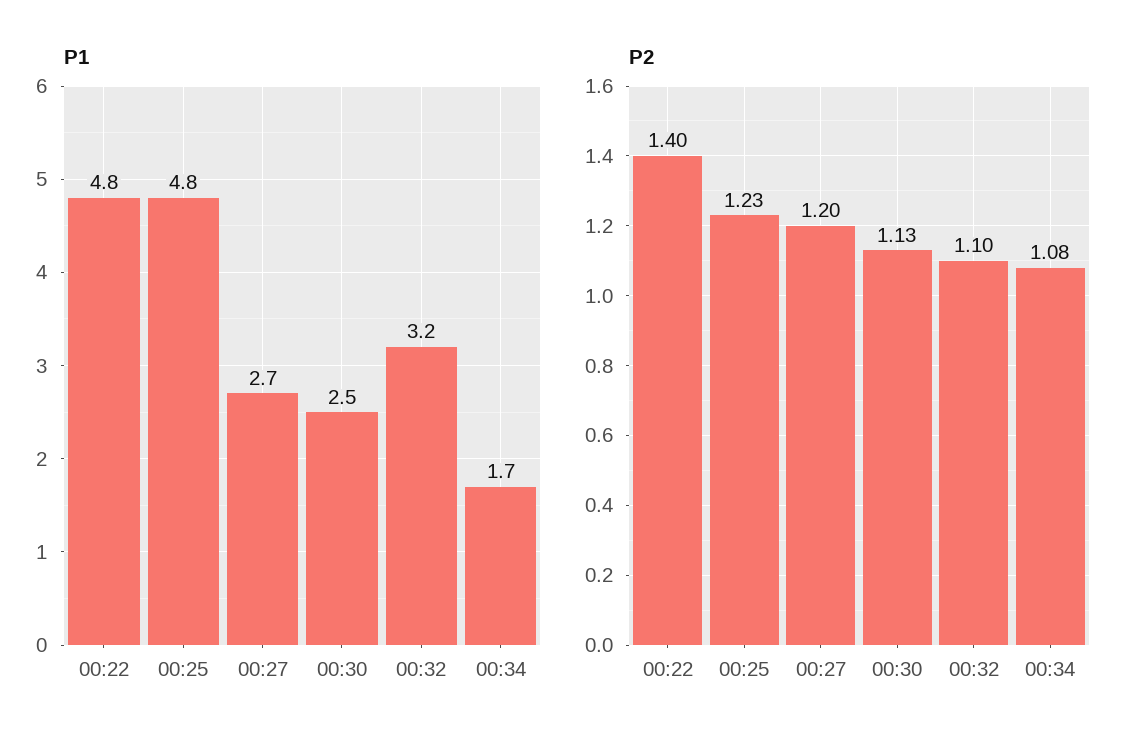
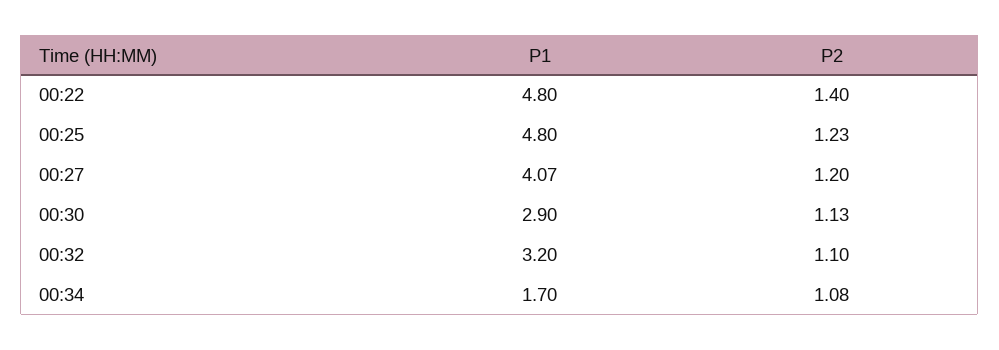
  {
    "P1": {
      "00:22": 4.8,
      "00:25": 4.8,
-     "00:27": 2.7,
+     "00:27": 4.07,
-     "00:30": 2.5,
+     "00:30": 2.9,
      "00:32": 3.2,
      "00:34": 1.7
    },
    "P2": {
      "00:22": 1.4,
      "00:25": 1.23,
      "00:27": 1.2,
      "00:30": 1.13,
      "00:32": 1.1,
      "00:34": 1.08
    }
  }

